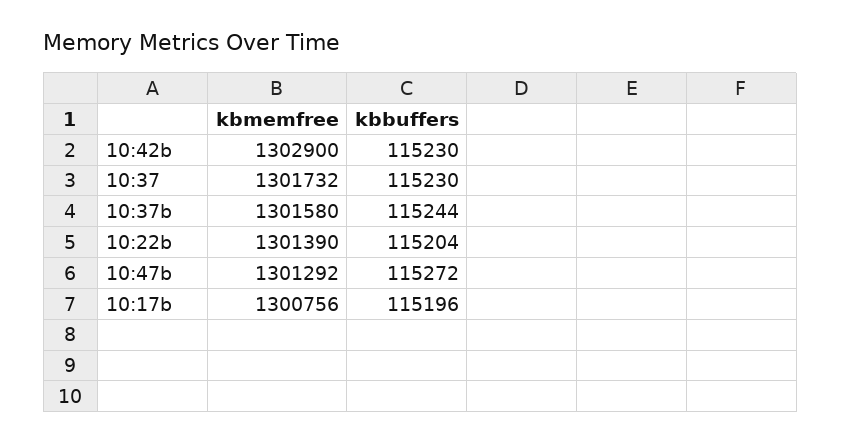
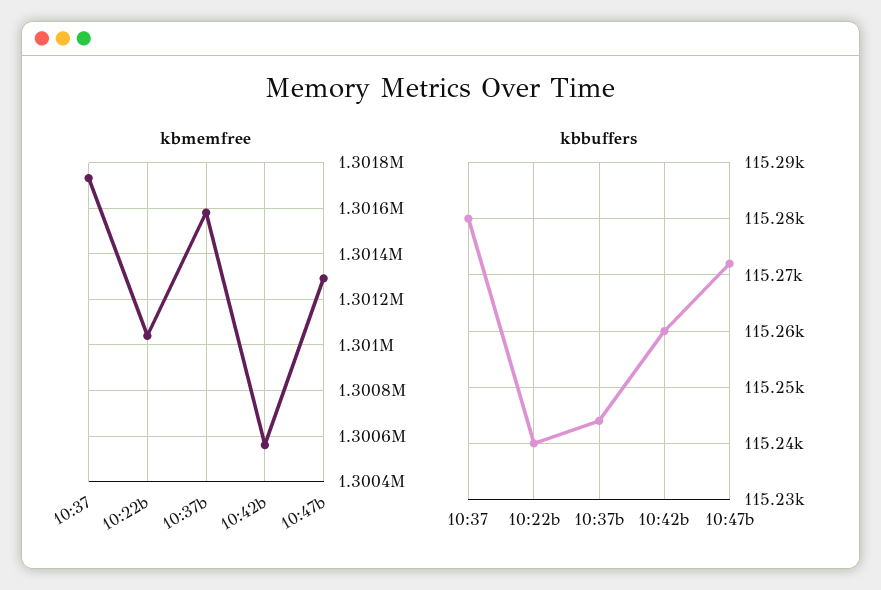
  {
    "kbmemfree": {
-     "10:42b": 1302900,
+     "10:42b": 1300550,
      "10:37": 1301732,
      "10:37b": 1301580,
-     "10:22b": 1301390,
+     "10:22b": 1301050,
-     "10:47b": 1301292,
+     "10:47b": 1301292
-     "10:17b": 1300756
    },
    "kbbuffers": {
-     "10:42b": 115230,
+     "10:42b": 115260,
-     "10:37": 115230,
+     "10:37": 115280,
      "10:37b": 115244,
-     "10:22b": 115204,
+     "10:22b": 115240,
-     "10:47b": 115272,
+     "10:47b": 115272
-     "10:17b": 115196
    }
  }

